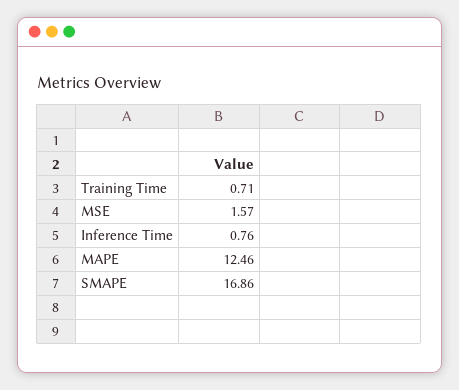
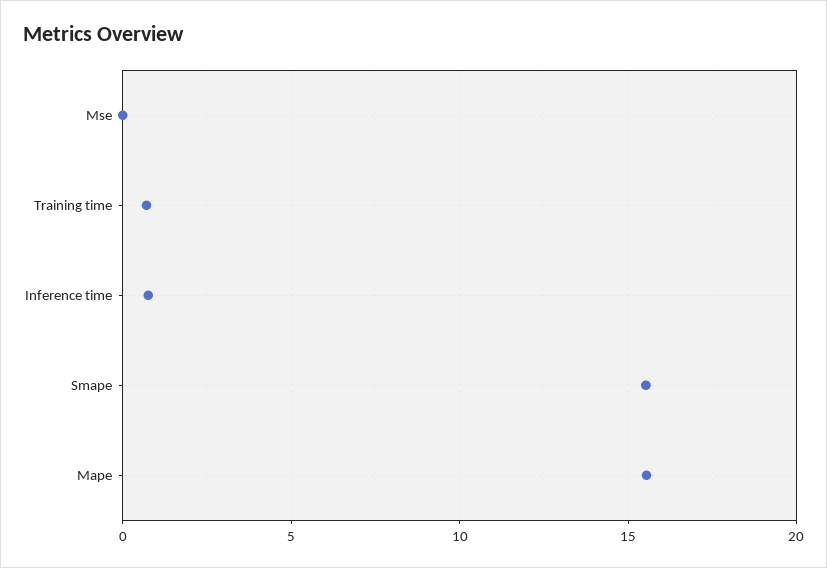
  {
    "Training Time": 0.71,
-   "MSE": 1.57,
+   "MSE": 0,
    "Inference Time": 0.76,
-   "MAPE": 12.46,
+   "MAPE": 15.5,
-   "SMAPE": 16.86
+   "SMAPE": 15.5
  }

